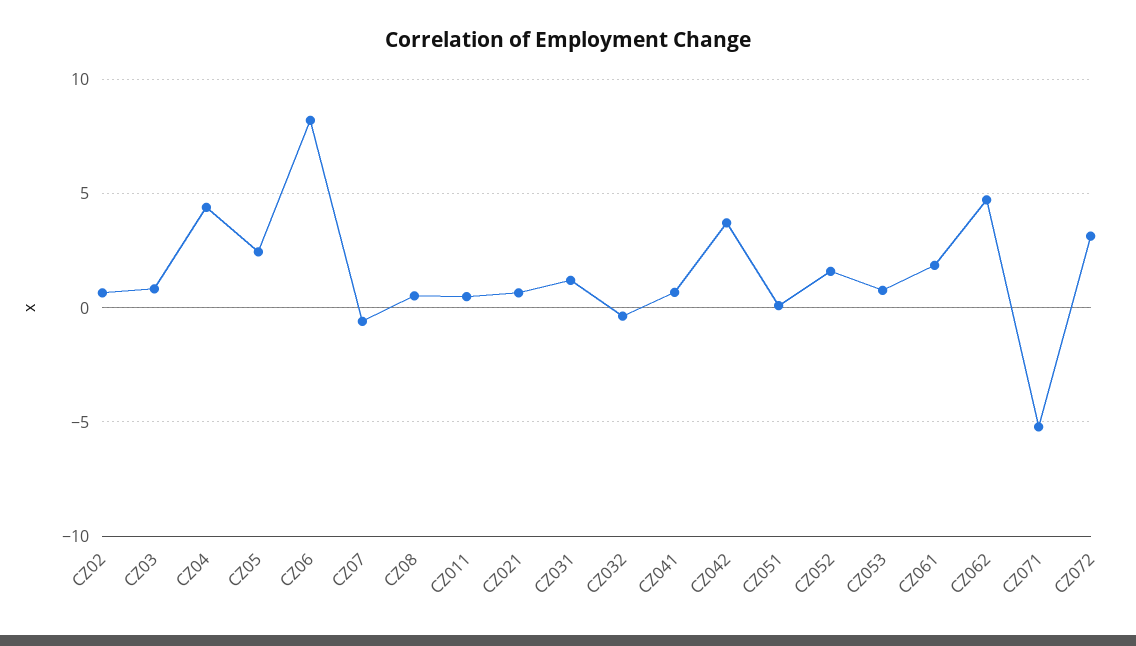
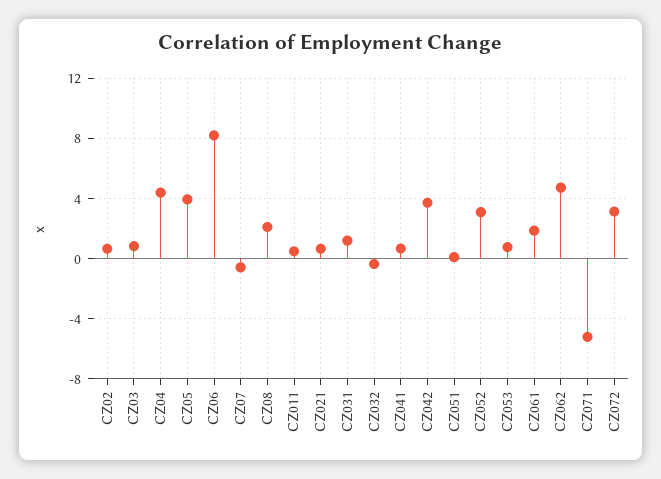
  {
    "CZ02": 0.5,
    "CZ03": 1,
    "CZ04": 4.5,
-   "CZ05": 2.5,
+   "CZ05": 4,
    "CZ06": 8,
    "CZ07": -0.5,
-   "CZ08": 0.5,
+   "CZ08": 2,
    "CZ011": 0.5,
    "CZ021": 0.5,
    "CZ031": 1,
    "CZ032": -0.5,
    "CZ041": 0.5,
    "CZ042": 3.5,
    "CZ051": 0,
-   "CZ052": 1.5,
+   "CZ052": 3,
    "CZ053": 1,
    "CZ061": 2,
    "CZ062": 4.5,
    "CZ071": -5,
    "CZ072": 3
  }

